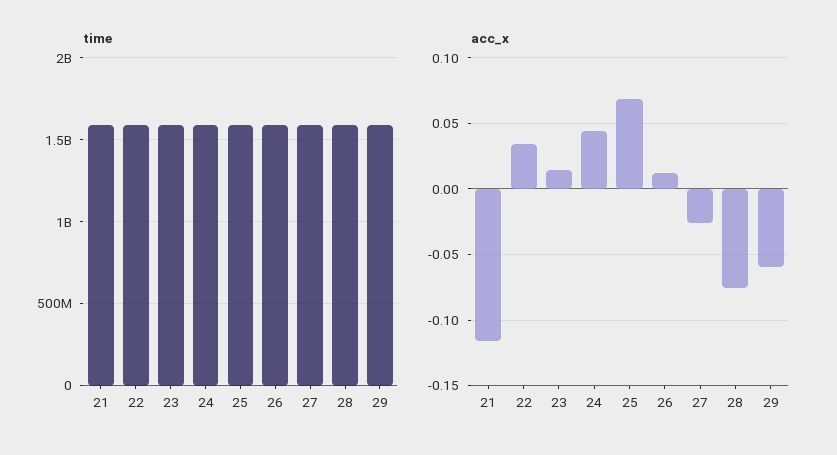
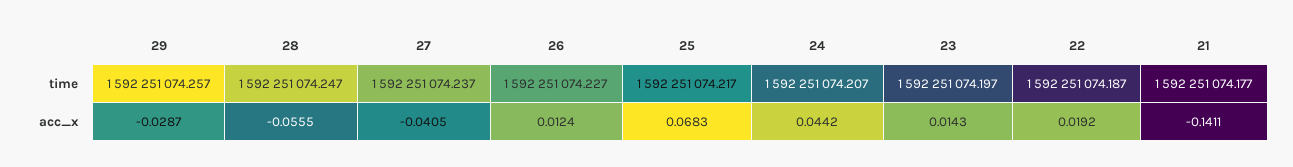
  {
    "time": {
      "21": 1592251074.177,
      "22": 1592251074.187,
      "23": 1592251074.197,
      "24": 1592251074.207,
      "25": 1592251074.217,
      "26": 1592251074.227,
      "27": 1592251074.237,
      "28": 1592251074.247,
      "29": 1592251074.257
    },
    "acc_x": {
-     "21": -0.115,
+     "21": -0.1411,
-     "22": 0.035,
+     "22": 0.0192,
      "23": 0.0143,
      "24": 0.0442,
      "25": 0.0683,
      "26": 0.0124,
-     "27": -0.025,
+     "27": -0.0405,
-     "28": -0.075,
+     "28": -0.0555,
-     "29": -0.06
+     "29": -0.0287
    }
  }

